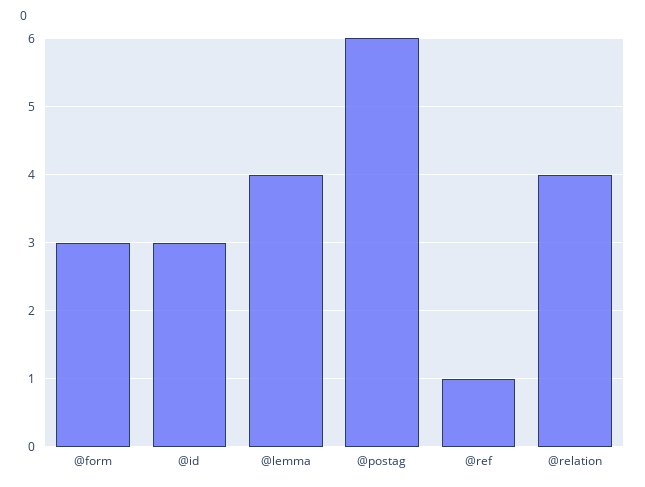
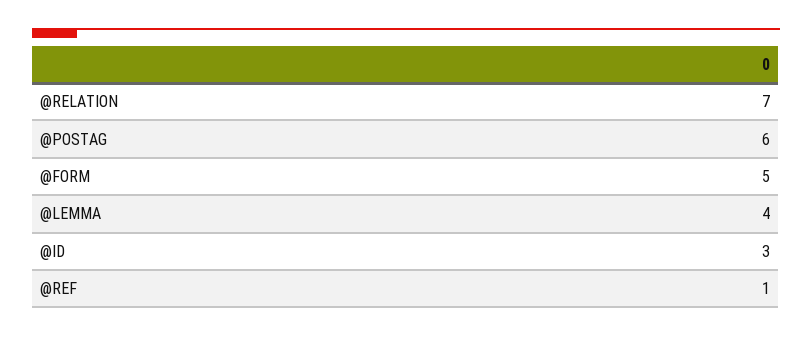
  {
-   "@form": 3,
+   "@form": 5,
    "@id": 3,
    "@lemma": 4,
    "@postag": 6,
    "@ref": 1,
-   "@relation": 4
+   "@relation": 7
  }

